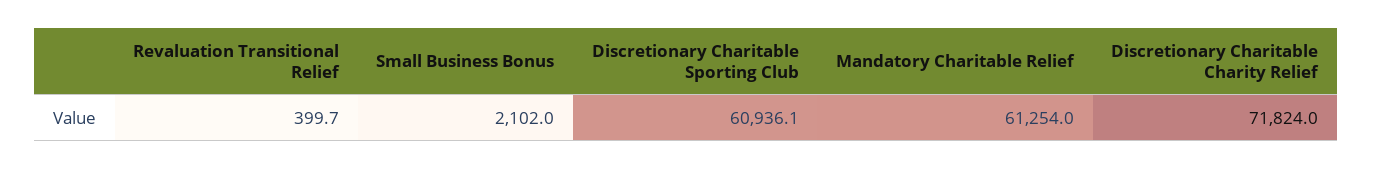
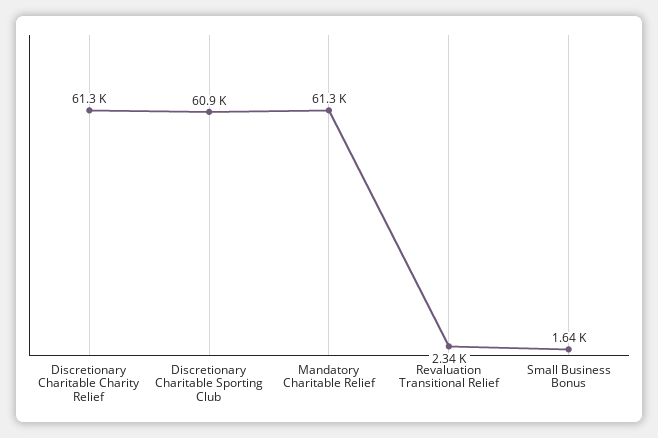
  {
-   "Revaluation Transitional Relief": 399.7,
+   "Revaluation Transitional Relief": 2340,
-   "Small Business Bonus": 2102,
+   "Small Business Bonus": 1640,
    "Discretionary Charitable Sporting Club": 60936.1,
    "Mandatory Charitable Relief": 61254,
-   "Discretionary Charitable Charity Relief": 71824
+   "Discretionary Charitable Charity Relief": 61300
  }

